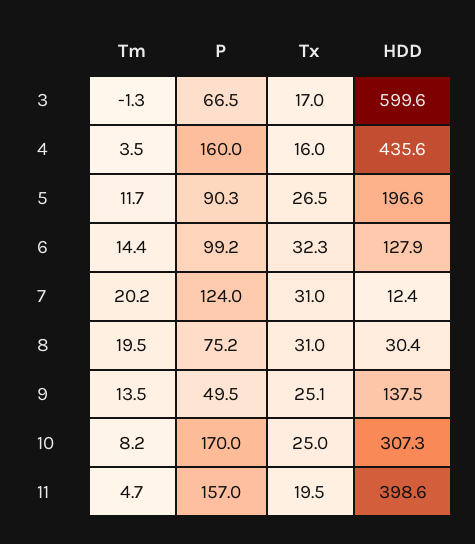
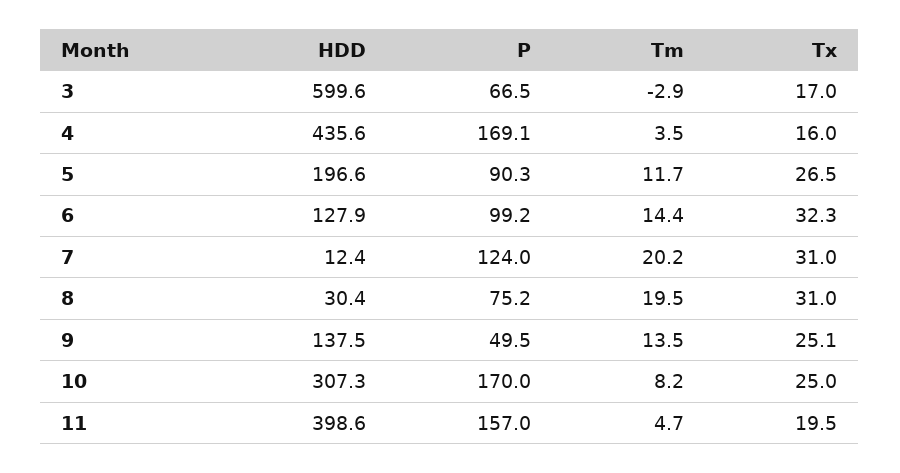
  {
    "Tm": {
-     "3": -1.3,
+     "3": -2.9,
      "4": 3.5,
      "5": 11.7,
      "6": 14.4,
      "7": 20.2,
      "8": 19.5,
      "9": 13.5,
      "10": 8.2,
      "11": 4.7
    },
    "P": {
      "3": 66.5,
-     "4": 160,
+     "4": 169.1,
      "5": 90.3,
      "6": 99.2,
      "7": 124,
      "8": 75.2,
      "9": 49.5,
      "10": 170,
      "11": 157
    },
    "Tx": {
      "3": 17,
      "4": 16,
      "5": 26.5,
      "6": 32.3,
      "7": 31,
      "8": 31,
      "9": 25.1,
      "10": 25,
      "11": 19.5
    },
    "HDD": {
      "3": 599.6,
      "4": 435.6,
      "5": 196.6,
      "6": 127.9,
      "7": 12.4,
      "8": 30.4,
      "9": 137.5,
      "10": 307.3,
      "11": 398.6
    }
  }

